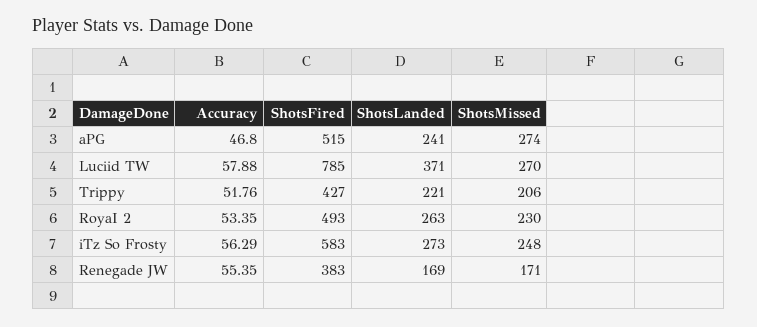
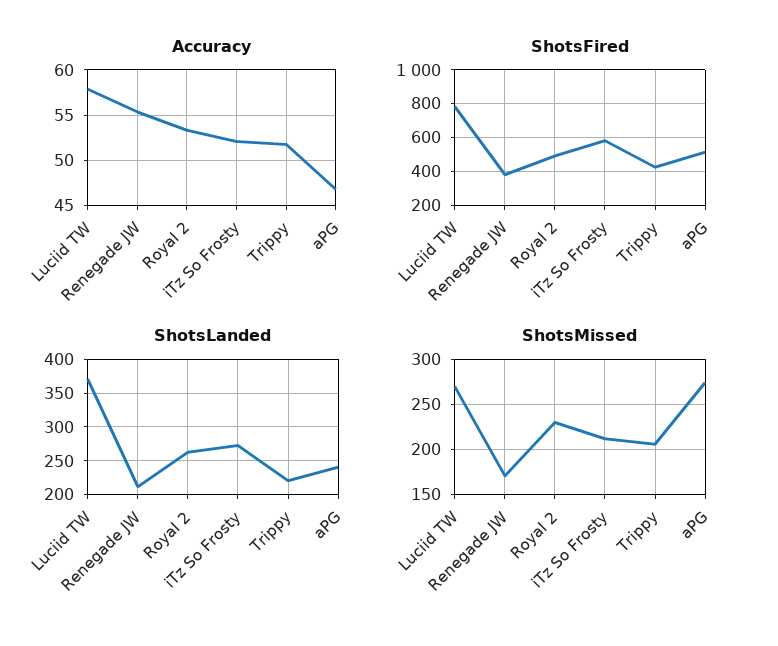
  {
    "Accuracy": {
      "aPG": 46.8,
      "Luciid TW": 57.88,
      "Trippy": 51.76,
      "RoyaI 2": 53.35,
-     "iTz So Frosty": 56.29,
+     "iTz So Frosty": 52,
      "Renegade JW": 55.35
    },
    "ShotsFired": {
      "aPG": 515,
      "Luciid TW": 785,
      "Trippy": 427,
      "RoyaI 2": 493,
      "iTz So Frosty": 583,
      "Renegade JW": 383
    },
    "ShotsLanded": {
      "aPG": 241,
      "Luciid TW": 371,
      "Trippy": 221,
      "RoyaI 2": 263,
      "iTz So Frosty": 273,
-     "Renegade JW": 169
+     "Renegade JW": 210
    },
    "ShotsMissed": {
      "aPG": 274,
      "Luciid TW": 270,
      "Trippy": 206,
      "RoyaI 2": 230,
-     "iTz So Frosty": 248,
+     "iTz So Frosty": 210,
      "Renegade JW": 171
    }
  }

